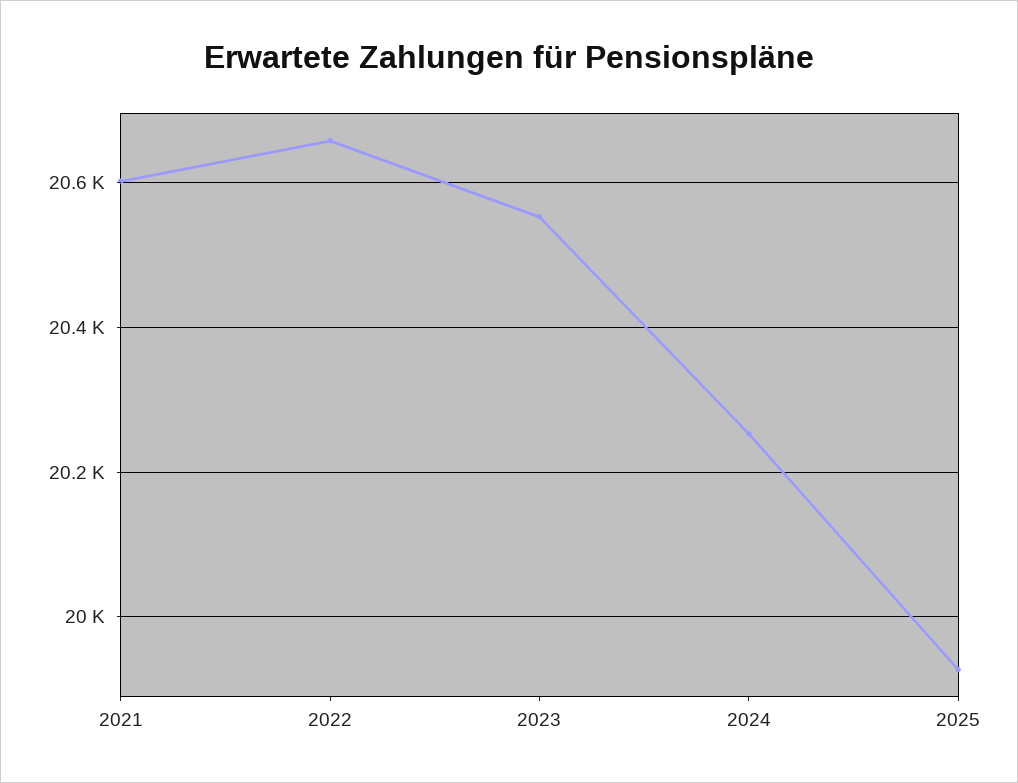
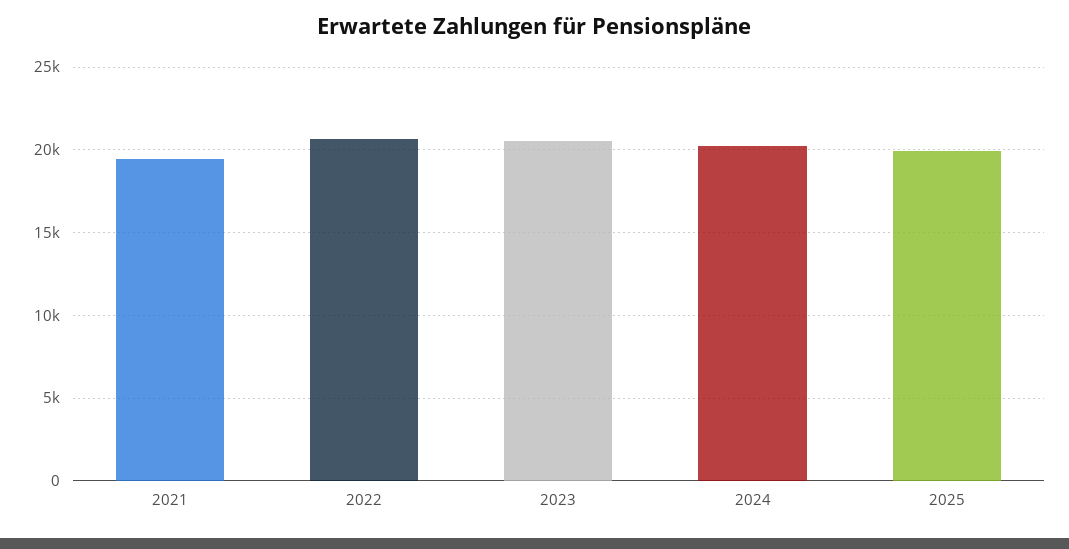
  {
-   "2021": 20600,
+   "2021": 19500,
    "2022": 20660,
    "2023": 20560,
    "2024": 20260,
    "2025": 19920
  }

